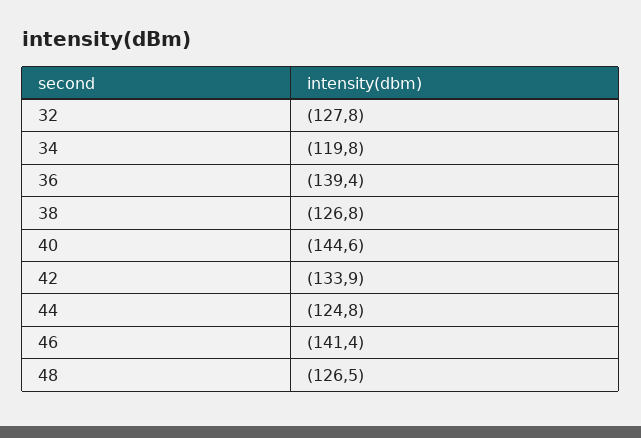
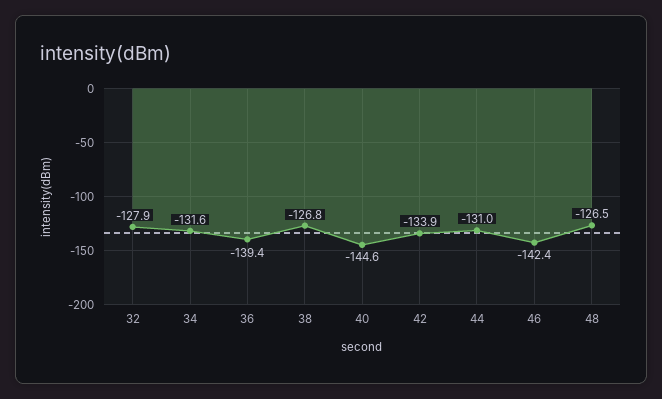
  {
-   "32": -127.8,
+   "32": -127.9,
-   "34": -119.8,
+   "34": -131.6,
    "36": -139.4,
    "38": -126.8,
    "40": -144.6,
    "42": -133.9,
-   "44": -124.8,
+   "44": -131,
-   "46": -141.4,
+   "46": -142.4,
    "48": -126.5
  }

